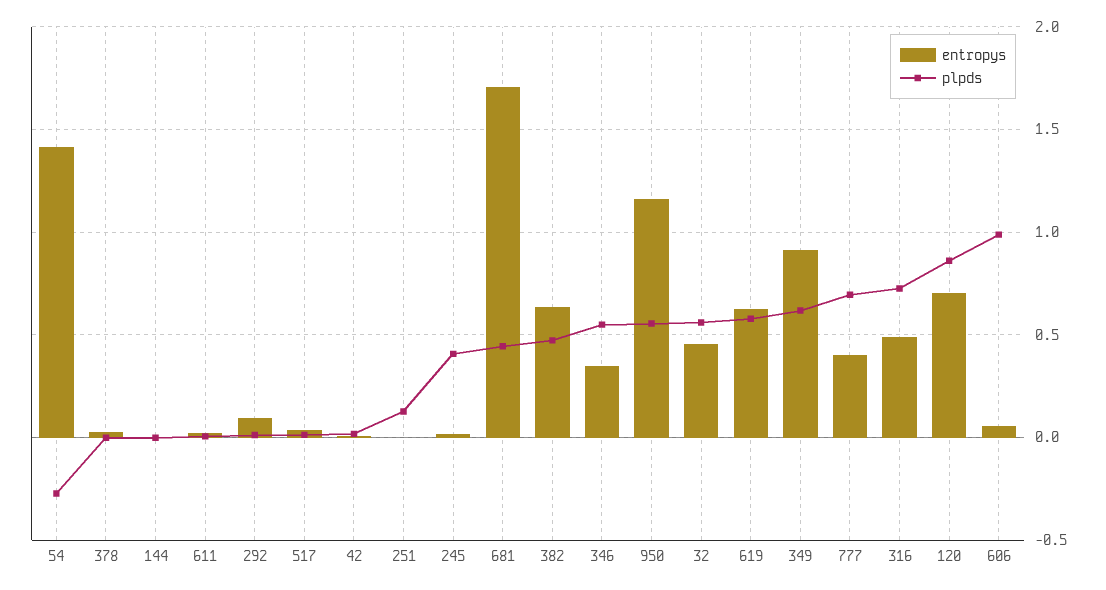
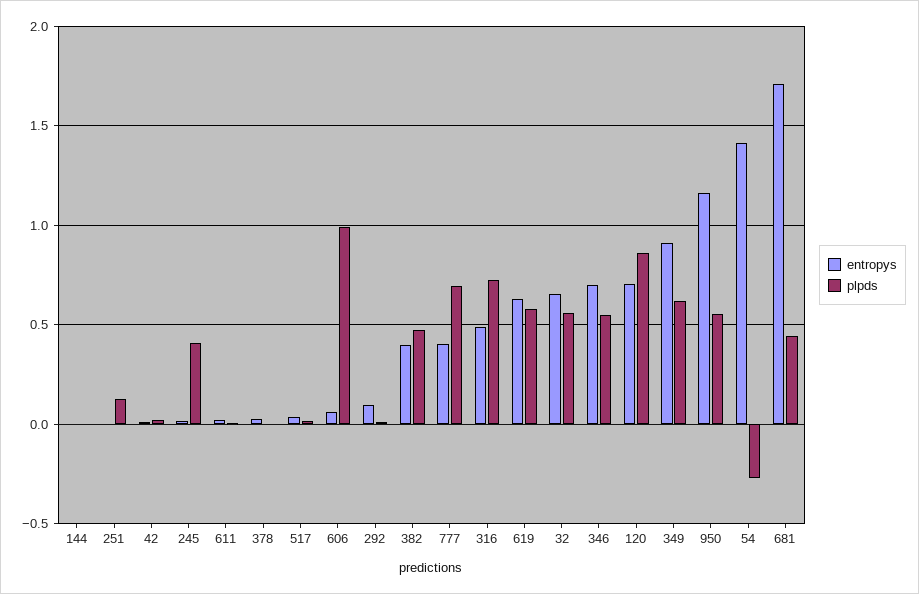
  {
    "entropys": {
      "54": 1.4,
      "378": 0.05,
      "144": 0,
      "611": 0,
      "292": 0.1,
      "517": 0.05,
      "42": 0,
      "251": 0,
      "245": 0,
      "681": 1.7,
-     "382": 0.65,
+     "382": 0.4,
-     "346": 0.35,
+     "346": 0.7,
      "950": 1.15,
-     "32": 0.45,
+     "32": 0.65,
      "619": 0.65,
      "349": 0.9,
      "777": 0.4,
      "316": 0.5,
      "120": 0.7,
      "606": 0.05
    },
    "plpds": {
      "54": -0.25,
      "378": 0,
      "144": 0,
      "611": 0,
      "292": 0,
      "517": 0,
      "42": 0,
      "251": 0.15,
      "245": 0.4,
      "681": 0.45,
      "382": 0.45,
      "346": 0.55,
      "950": 0.55,
      "32": 0.55,
      "619": 0.6,
      "349": 0.6,
      "777": 0.7,
      "316": 0.75,
      "120": 0.85,
      "606": 1
    }
  }

